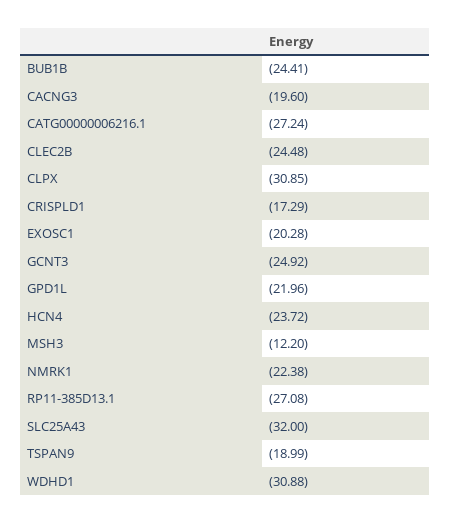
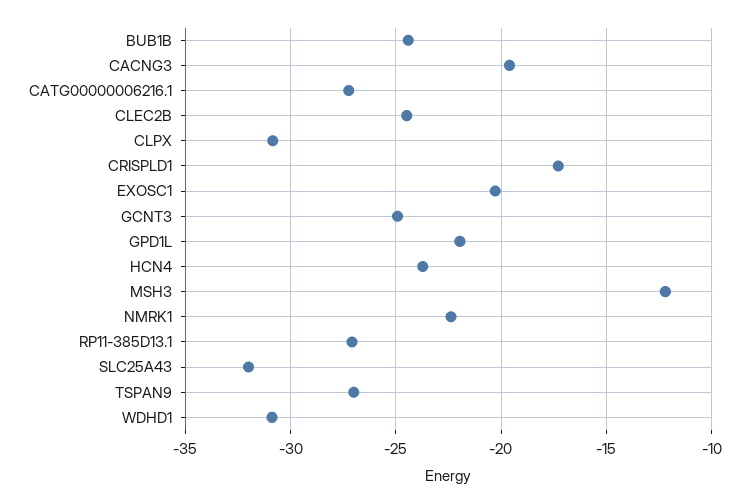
  {
    "BUB1B": -24.41,
    "CACNG3": -19.6,
    "CATG00000006216.1": -27.24,
    "CLEC2B": -24.48,
    "CLPX": -30.85,
    "CRISPLD1": -17.29,
    "EXOSC1": -20.28,
    "GCNT3": -24.92,
    "GPD1L": -21.96,
    "HCN4": -23.72,
    "MSH3": -12.2,
    "NMRK1": -22.38,
    "RP11-385D13.1": -27.08,
    "SLC25A43": -32,
-   "TSPAN9": -18.99,
+   "TSPAN9": -27,
    "WDHD1": -30.88
  }

